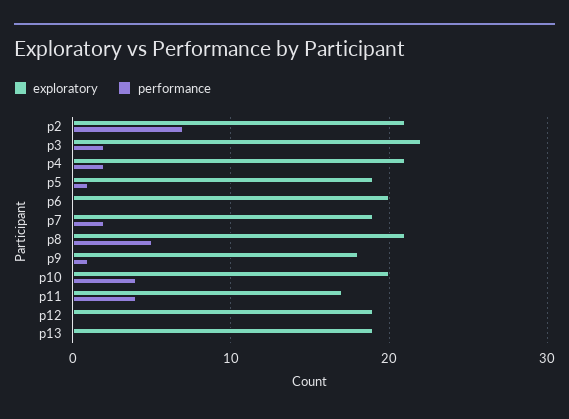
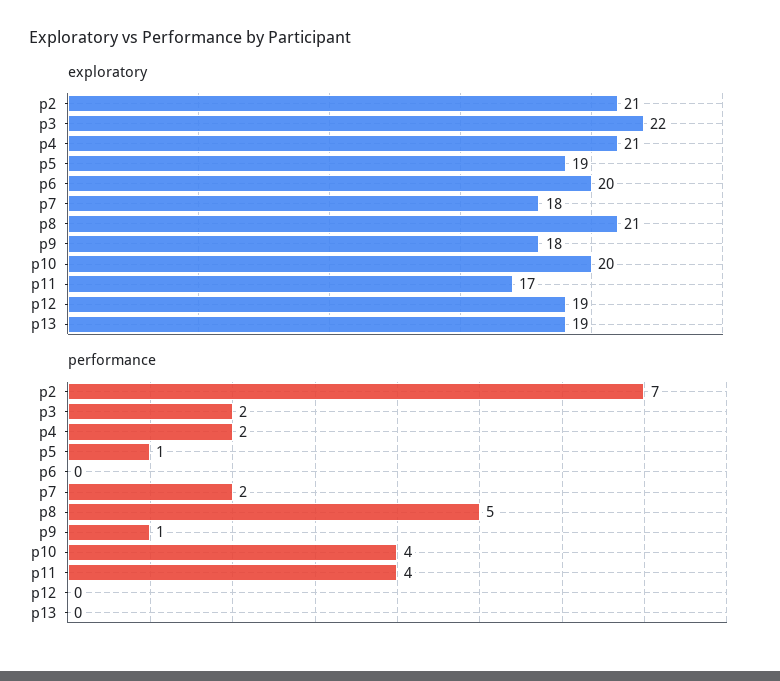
  {
    "exploratory": {
      "p2": 21,
      "p3": 22,
      "p4": 21,
      "p5": 19,
      "p6": 20,
-     "p7": 19,
+     "p7": 18,
      "p8": 21,
      "p9": 18,
      "p10": 20,
      "p11": 17,
      "p12": 19,
      "p13": 19
    },
    "performance": {
      "p2": 7,
      "p3": 2,
      "p4": 2,
      "p5": 1,
      "p6": 0,
      "p7": 2,
      "p8": 5,
      "p9": 1,
      "p10": 4,
      "p11": 4,
      "p12": 0,
      "p13": 0
    }
  }

